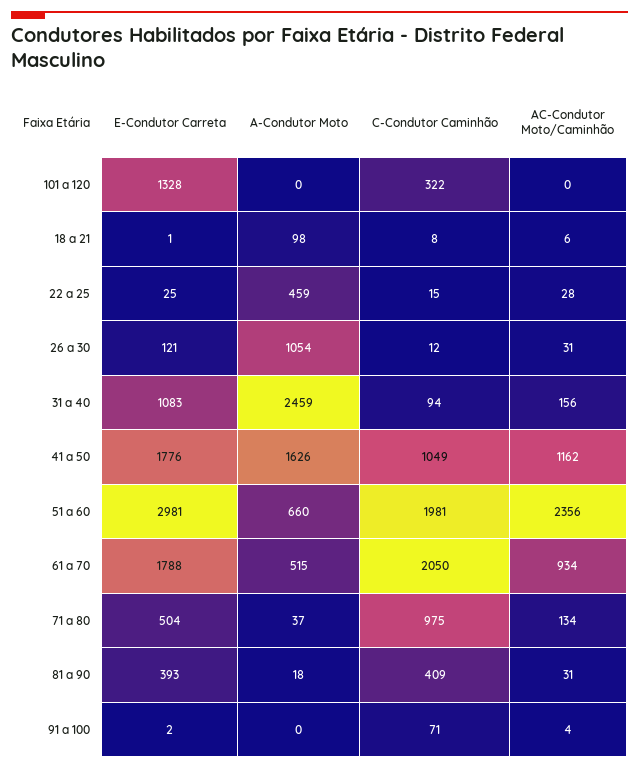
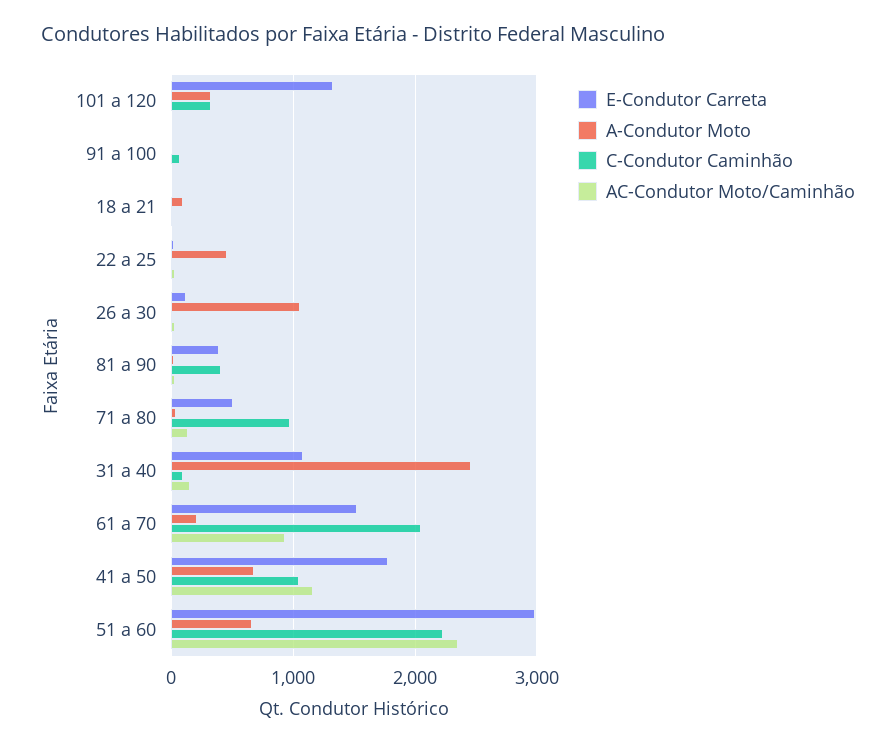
  {
    "E-Condutor Carreta": {
      "101 a 120": 1328,
      "18 a 21": 1,
      "22 a 25": 25,
      "26 a 30": 121,
      "31 a 40": 1083,
      "41 a 50": 1776,
      "51 a 60": 2981,
-     "61 a 70": 1788,
+     "61 a 70": 1500,
      "71 a 80": 504,
      "81 a 90": 393,
      "91 a 100": 2
    },
    "A-Condutor Moto": {
-     "101 a 120": 0,
+     "101 a 120": 300,
      "18 a 21": 98,
      "22 a 25": 459,
      "26 a 30": 1054,
      "31 a 40": 2459,
-     "41 a 50": 1626,
+     "41 a 50": 700,
      "51 a 60": 660,
-     "61 a 70": 515,
+     "61 a 70": 200,
      "71 a 80": 37,
      "81 a 90": 18,
      "91 a 100": 0
    },
    "C-Condutor Caminhão": {
      "101 a 120": 322,
      "18 a 21": 8,
      "22 a 25": 15,
      "26 a 30": 12,
      "31 a 40": 94,
      "41 a 50": 1049,
-     "51 a 60": 1981,
+     "51 a 60": 2200,
      "61 a 70": 2050,
      "71 a 80": 975,
      "81 a 90": 409,
      "91 a 100": 71
    },
    "AC-Condutor Moto/Caminhão": {
      "101 a 120": 0,
      "18 a 21": 6,
      "22 a 25": 28,
      "26 a 30": 31,
      "31 a 40": 156,
      "41 a 50": 1162,
      "51 a 60": 2356,
      "61 a 70": 934,
      "71 a 80": 134,
      "81 a 90": 31,
      "91 a 100": 4
    }
  }

